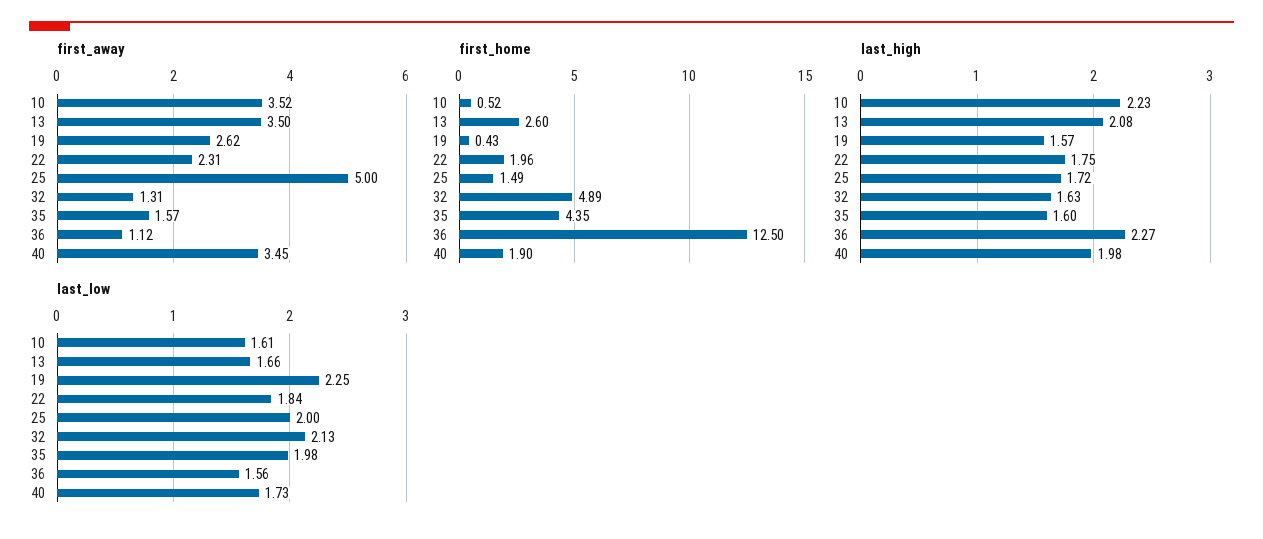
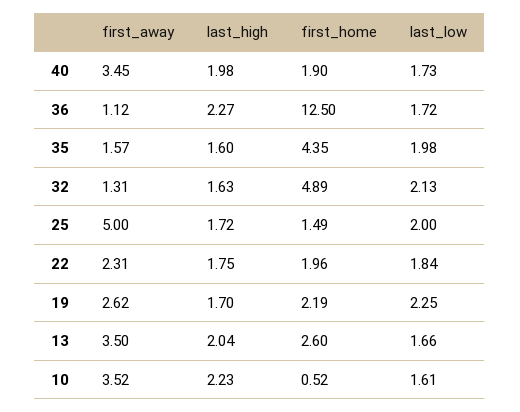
  {
    "first_away": {
      "10": 3.52,
      "13": 3.5,
      "19": 2.62,
      "22": 2.31,
      "25": 5,
      "32": 1.31,
      "35": 1.57,
      "36": 1.12,
      "40": 3.45
    },
    "first_home": {
      "10": 0.52,
      "13": 2.6,
-     "19": 0.43,
+     "19": 2.19,
      "22": 1.96,
      "25": 1.49,
      "32": 4.89,
      "35": 4.35,
      "36": 12.5,
      "40": 1.9
    },
    "last_high": {
      "10": 2.23,
-     "13": 2.08,
+     "13": 2.04,
-     "19": 1.57,
+     "19": 1.7,
      "22": 1.75,
      "25": 1.72,
      "32": 1.63,
      "35": 1.6,
      "36": 2.27,
      "40": 1.98
    },
    "last_low": {
      "10": 1.61,
      "13": 1.66,
      "19": 2.25,
      "22": 1.84,
      "25": 2,
      "32": 2.13,
      "35": 1.98,
-     "36": 1.56,
+     "36": 1.72,
      "40": 1.73
    }
  }

